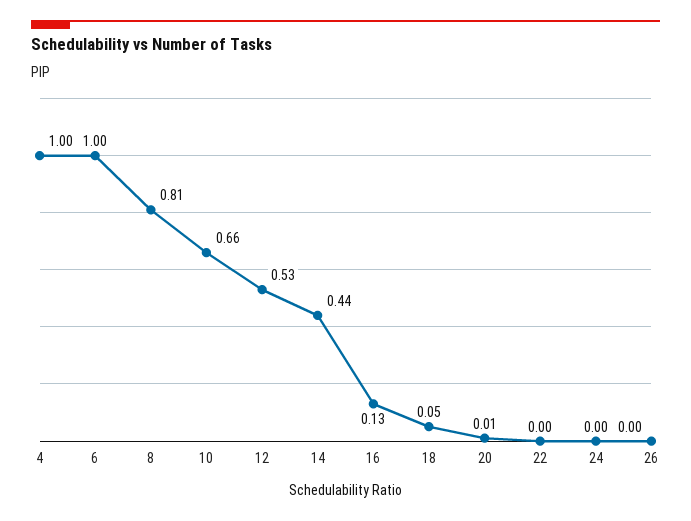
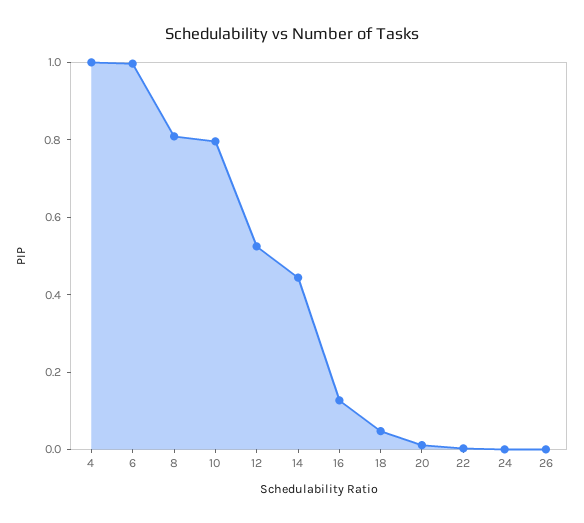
  {
    "4": 1,
    "6": 1,
    "8": 0.81,
-   "10": 0.66,
+   "10": 0.8,
    "12": 0.53,
    "14": 0.44,
    "16": 0.13,
    "18": 0.05,
    "20": 0.01,
    "22": 0,
    "24": 0,
    "26": 0
  }

